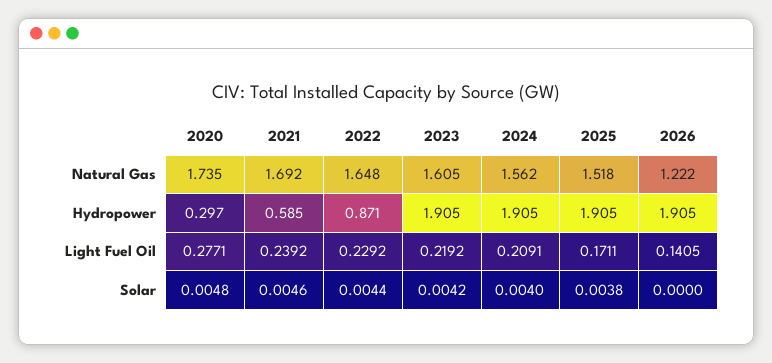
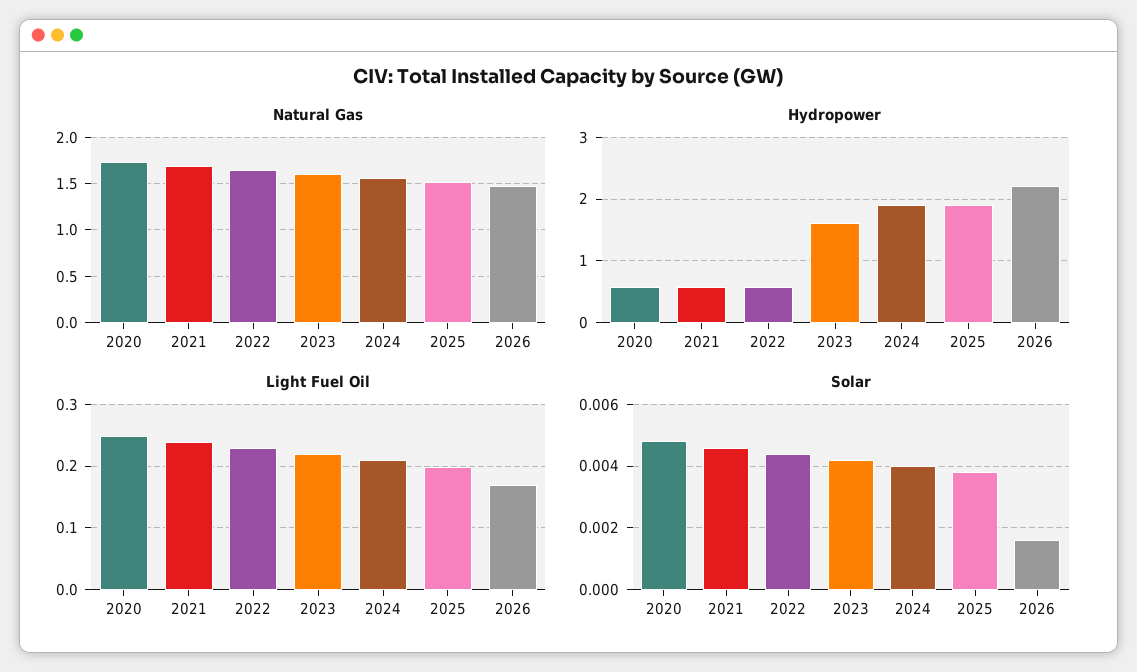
  {
    "Natural Gas": {
      "2020": 1.735,
      "2021": 1.692,
      "2022": 1.648,
      "2023": 1.605,
      "2024": 1.562,
      "2025": 1.518,
-     "2026": 1.222
+     "2026": 1.5
    },
    "Hydropower": {
-     "2020": 0.297,
+     "2020": 0.6,
      "2021": 0.585,
-     "2022": 0.871,
+     "2022": 0.6,
-     "2023": 1.905,
+     "2023": 1.6,
      "2024": 1.905,
      "2025": 1.905,
-     "2026": 1.905
+     "2026": 2.2
    },
    "Light Fuel Oil": {
-     "2020": 0.2771,
+     "2020": 0.25,
      "2021": 0.2392,
      "2022": 0.2292,
      "2023": 0.2192,
      "2024": 0.2091,
-     "2025": 0.1711,
+     "2025": 0.2,
-     "2026": 0.1405
+     "2026": 0.17
    },
    "Solar": {
      "2020": 0.0048,
      "2021": 0.0046,
      "2022": 0.0044,
      "2023": 0.0042,
      "2024": 0.004,
      "2025": 0.0038,
-     "2026": 0
+     "2026": 0.0015
    }
  }

